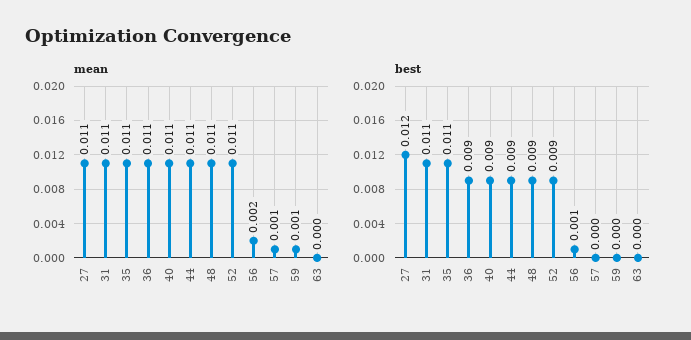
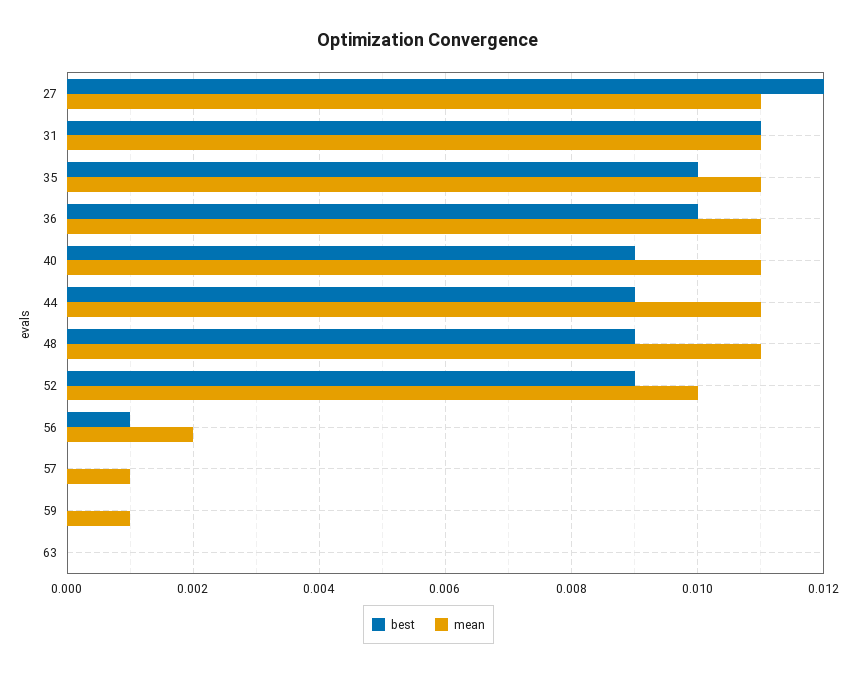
  {
    "mean": {
      "27": 0.011,
      "31": 0.011,
      "35": 0.011,
      "36": 0.011,
      "40": 0.011,
      "44": 0.011,
      "48": 0.011,
-     "52": 0.011,
+     "52": 0.01,
      "56": 0.002,
      "57": 0.001,
      "59": 0.001,
      "63": 0
    },
    "best": {
      "27": 0.012,
      "31": 0.011,
-     "35": 0.011,
+     "35": 0.01,
-     "36": 0.009,
+     "36": 0.01,
      "40": 0.009,
      "44": 0.009,
      "48": 0.009,
      "52": 0.009,
      "56": 0.001,
      "57": 0,
      "59": 0,
      "63": 0
    }
  }

